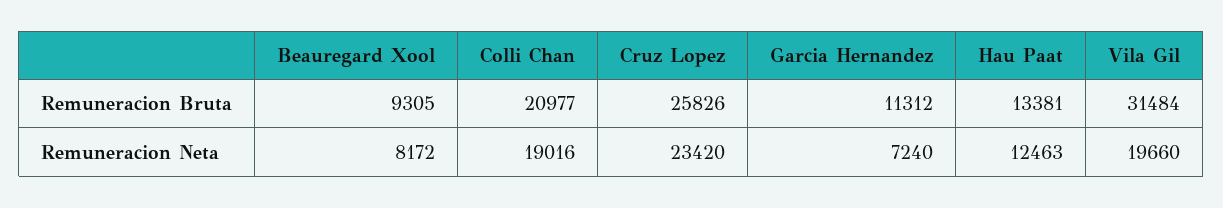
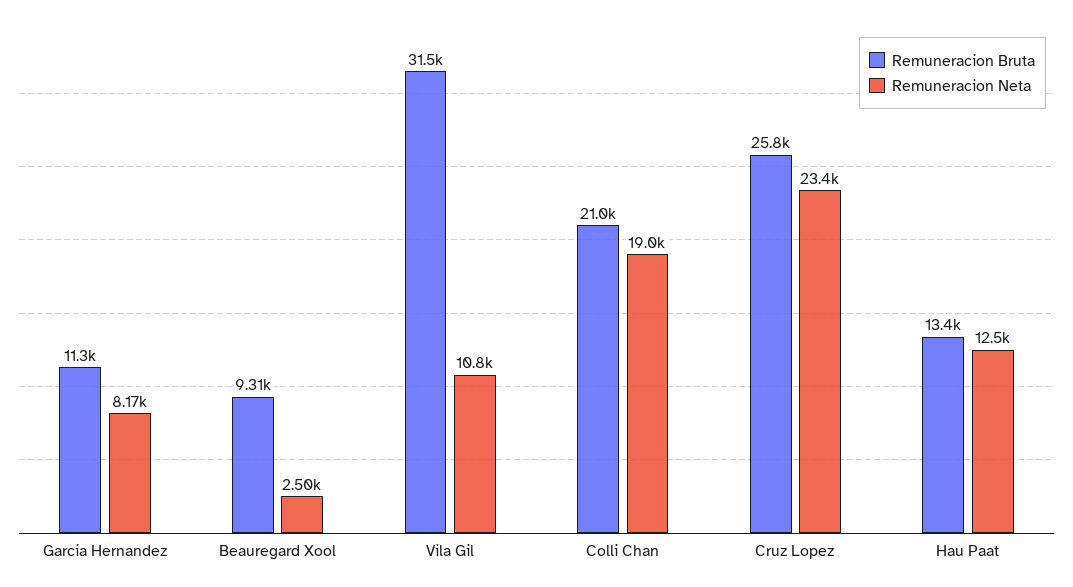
  {
    "Remuneracion Bruta": {
      "Beauregard Xool": 9305,
      "Colli Chan": 20977,
      "Cruz Lopez": 25826,
      "Garcia Hernandez": 11312,
      "Hau Paat": 13381,
      "Vila Gil": 31484
    },
    "Remuneracion Neta": {
-     "Beauregard Xool": 8172,
+     "Beauregard Xool": 2500,
      "Colli Chan": 19016,
      "Cruz Lopez": 23420,
-     "Garcia Hernandez": 7240,
+     "Garcia Hernandez": 8170,
      "Hau Paat": 12463,
-     "Vila Gil": 19660
+     "Vila Gil": 10800
    }
  }

